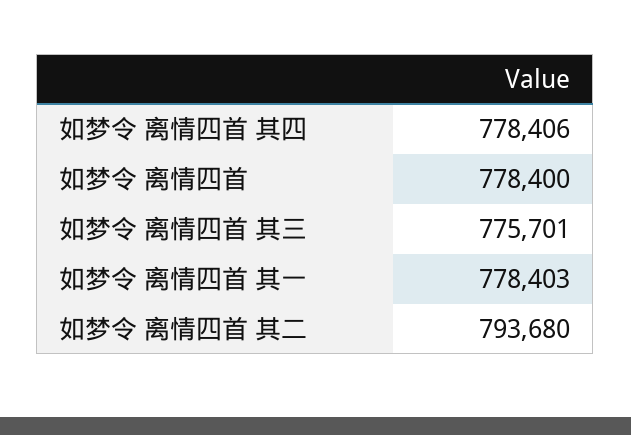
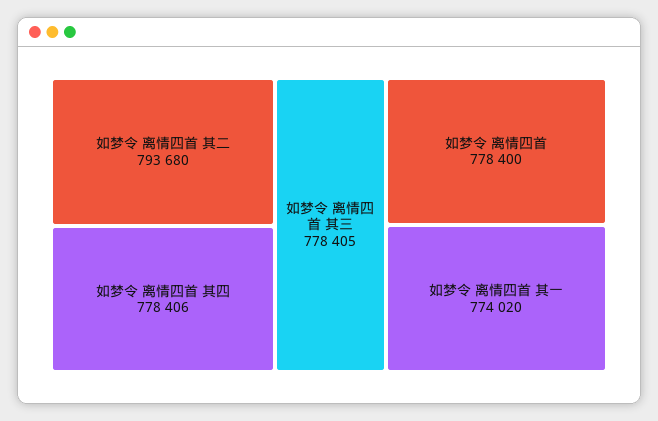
  {
    "如梦令 离情四首 其四": 778406,
    "如梦令 离情四首": 778400,
-   "如梦令 离情四首 其三": 775701,
+   "如梦令 离情四首 其三": 778405,
-   "如梦令 离情四首 其一": 778403,
+   "如梦令 离情四首 其一": 774020,
    "如梦令 离情四首 其二": 793680
  }

